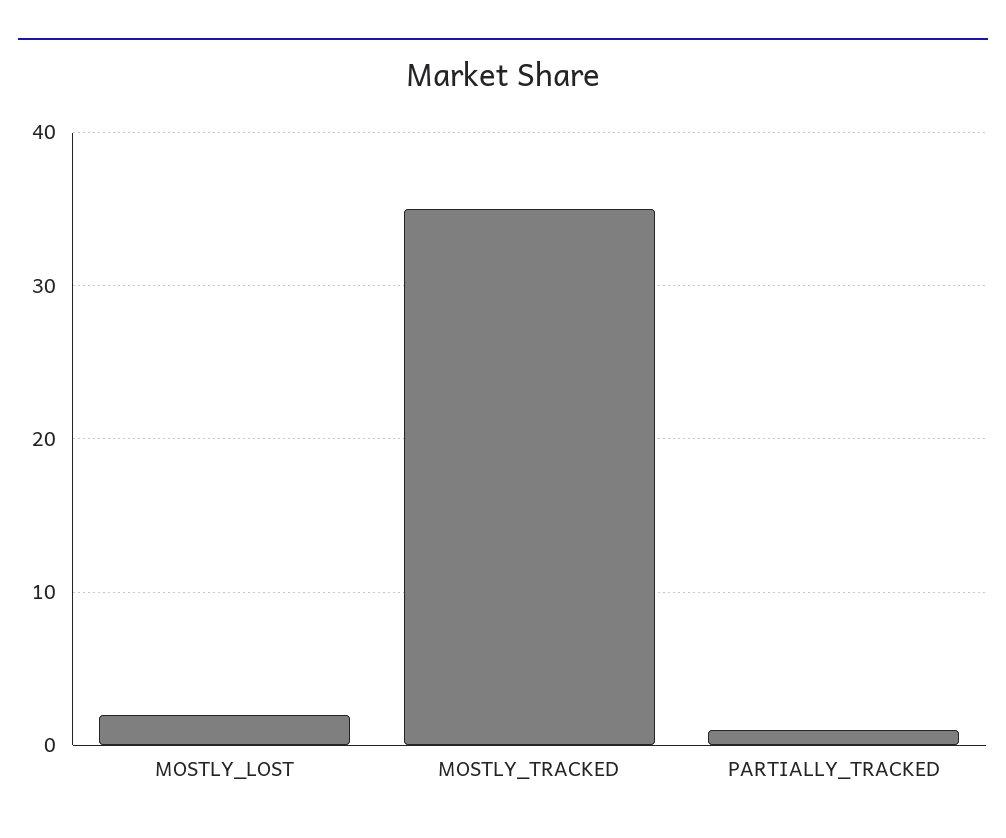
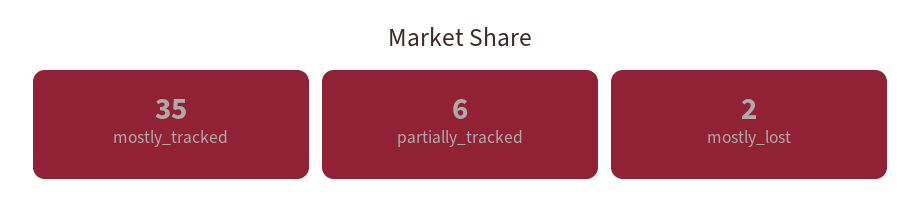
  {
    "MOSTLY_LOST": 2,
    "MOSTLY_TRACKED": 35,
-   "PARTIALLY_TRACKED": 1
+   "PARTIALLY_TRACKED": 6
  }

